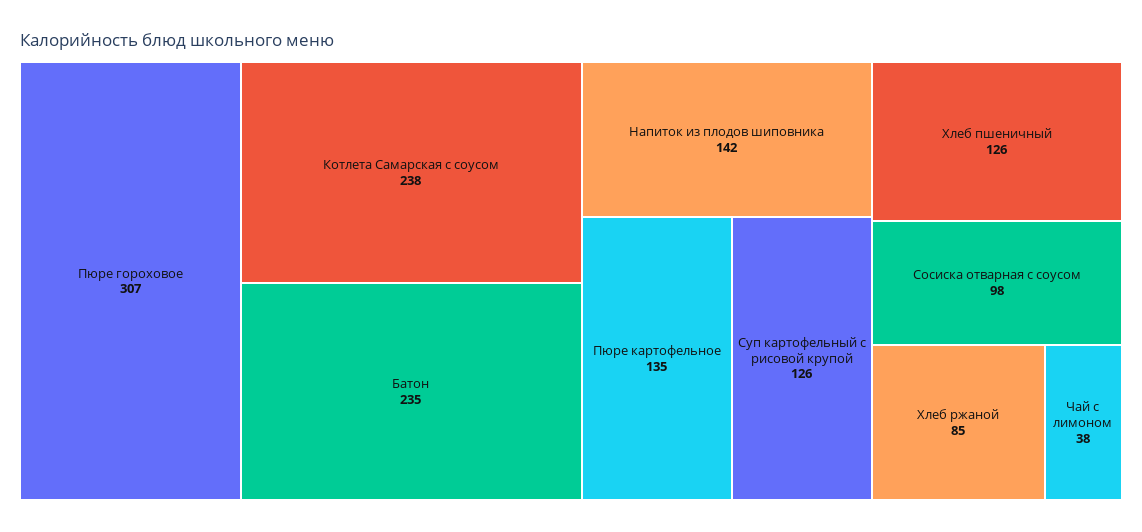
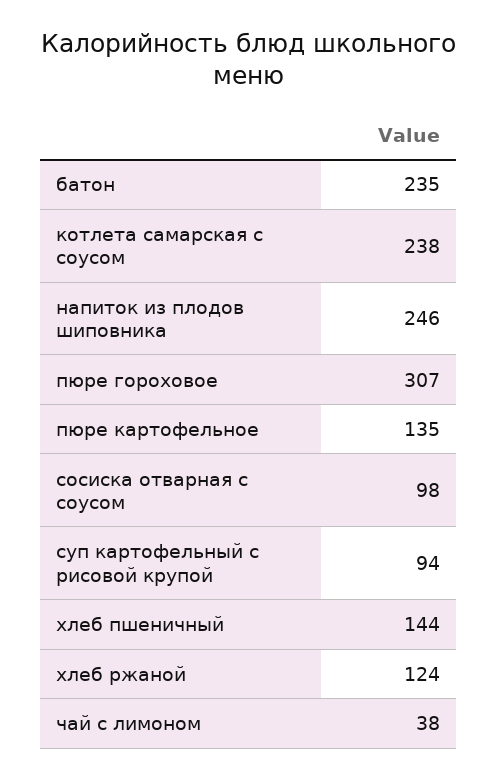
  {
    "Пюре гороховое": 307,
    "Котлета Самарская с соусом": 238,
    "Батон": 235,
-   "Напиток из плодов шиповника": 142,
+   "Напиток из плодов шиповника": 246,
    "Пюре картофельное": 135,
-   "Суп картофельный с рисовой крупой": 126,
+   "Суп картофельный с рисовой крупой": 94,
-   "Хлеб пшеничный": 126,
+   "Хлеб пшеничный": 144,
    "Сосиска отварная с соусом": 98,
-   "Хлеб ржаной": 85,
+   "Хлеб ржаной": 124,
    "Чай с лимоном": 38
  }

